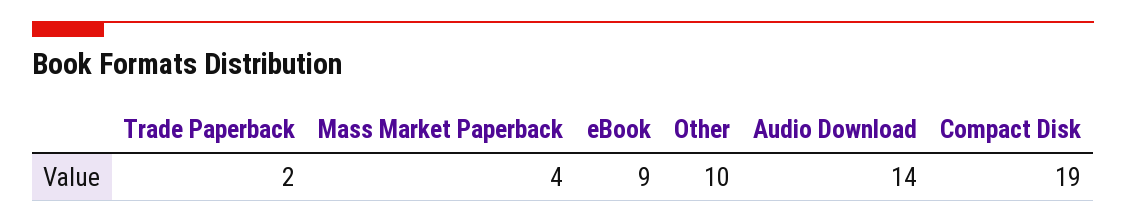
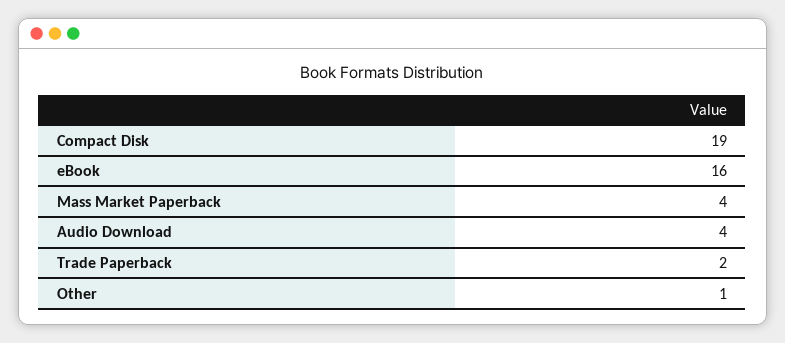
  {
    "Trade Paperback": 2,
    "Mass Market Paperback": 4,
-   "eBook": 9,
+   "eBook": 16,
-   "Other": 10,
+   "Other": 1,
-   "Audio Download": 14,
+   "Audio Download": 4,
    "Compact Disk": 19
  }

